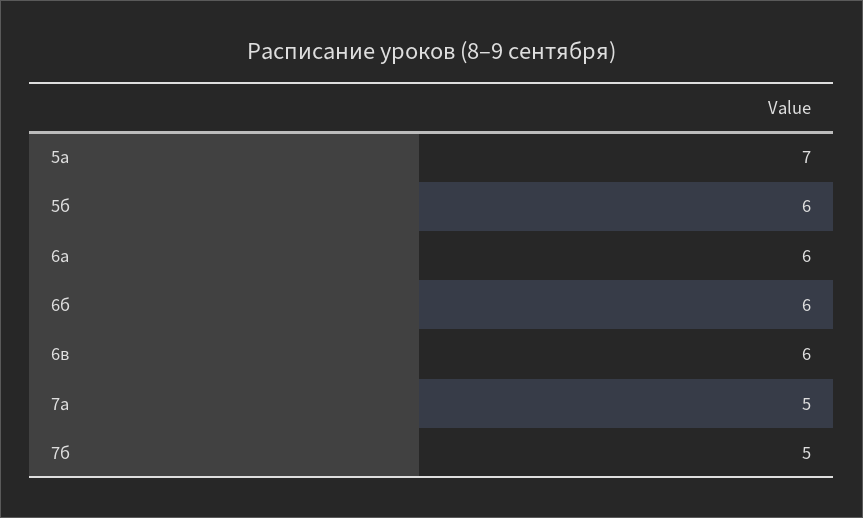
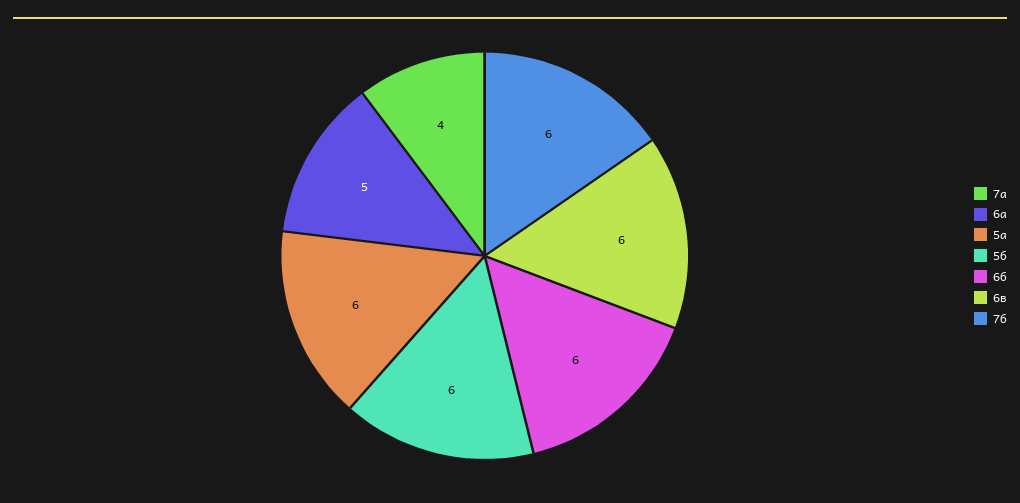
  {
-   "5а": 7,
+   "5а": 6,
    "5б": 6,
-   "6а": 6,
+   "6а": 5,
    "6б": 6,
    "6в": 6,
-   "7а": 5,
+   "7а": 4,
-   "7б": 5
+   "7б": 6
  }

